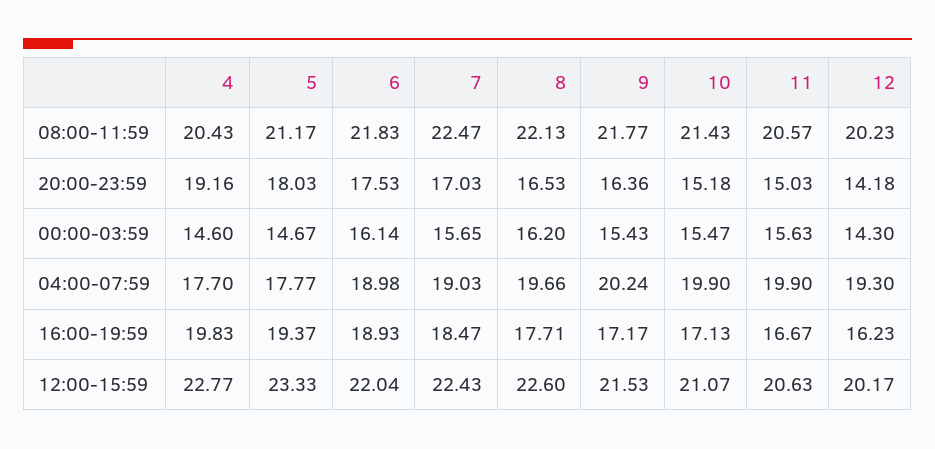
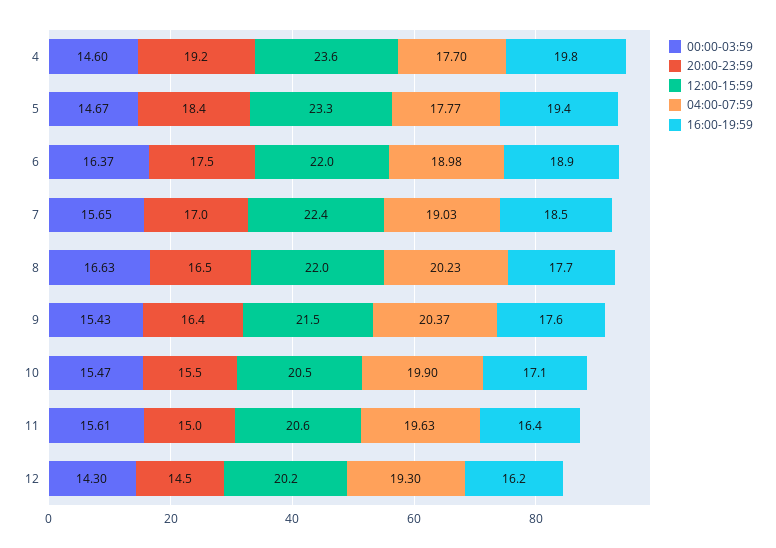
  {
-   "08:00-11:59": {
-     "4": 20.43,
-     "5": 21.17,
-     "6": 21.83,
-     "7": 22.47,
-     "8": 22.13,
-     "9": 21.77,
-     "10": 21.43,
-     "11": 20.57,
-     "12": 20.23
-   },
    "20:00-23:59": {
      "4": 19.16,
-     "5": 18.03,
+     "5": 18.4,
      "6": 17.53,
      "7": 17.03,
      "8": 16.53,
      "9": 16.36,
-     "10": 15.18,
+     "10": 15.5,
      "11": 15.03,
-     "12": 14.18
+     "12": 14.5
    },
    "00:00-03:59": {
      "4": 14.6,
      "5": 14.67,
-     "6": 16.14,
+     "6": 16.37,
      "7": 15.65,
-     "8": 16.2,
+     "8": 16.63,
      "9": 15.43,
      "10": 15.47,
-     "11": 15.63,
+     "11": 15.61,
      "12": 14.3
    },
    "04:00-07:59": {
      "4": 17.7,
      "5": 17.77,
      "6": 18.98,
      "7": 19.03,
-     "8": 19.66,
+     "8": 20.23,
-     "9": 20.24,
+     "9": 20.37,
      "10": 19.9,
-     "11": 19.9,
+     "11": 19.63,
      "12": 19.3
    },
    "16:00-19:59": {
      "4": 19.83,
      "5": 19.37,
      "6": 18.93,
      "7": 18.47,
      "8": 17.71,
-     "9": 17.17,
+     "9": 17.6,
      "10": 17.13,
-     "11": 16.67,
+     "11": 16.4,
      "12": 16.23
    },
    "12:00-15:59": {
-     "4": 22.77,
+     "4": 23.6,
      "5": 23.33,
      "6": 22.04,
      "7": 22.43,
-     "8": 22.6,
+     "8": 22,
      "9": 21.53,
-     "10": 21.07,
+     "10": 20.5,
      "11": 20.63,
      "12": 20.17
    }
  }

